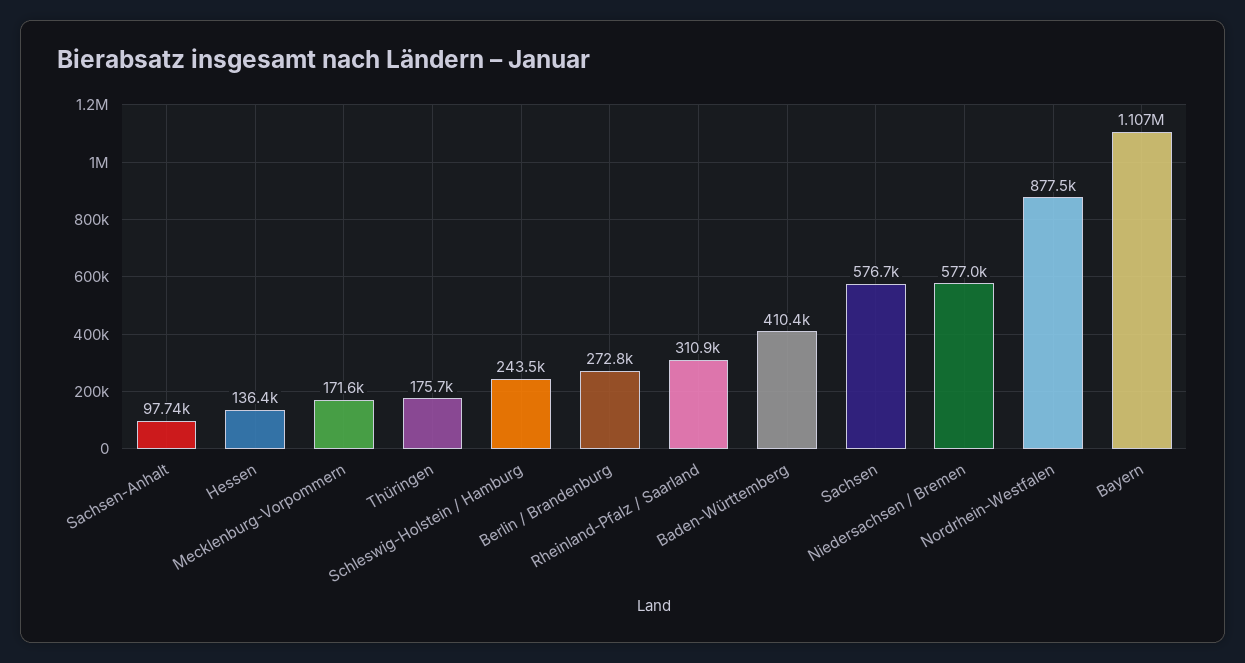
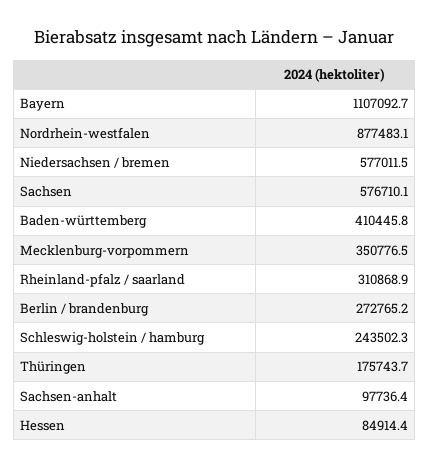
  {
    "Sachsen-Anhalt": 97736.4,
-   "Hessen": 136400,
+   "Hessen": 84914.4,
-   "Mecklenburg-Vorpommern": 171600,
+   "Mecklenburg-Vorpommern": 350776.5,
    "Thüringen": 175743.7,
    "Schleswig-Holstein / Hamburg": 243502.3,
    "Berlin / Brandenburg": 272765.2,
    "Rheinland-Pfalz / Saarland": 310868.9,
    "Baden-Württemberg": 410445.8,
    "Sachsen": 576710.1,
    "Niedersachsen / Bremen": 577011.5,
    "Nordrhein-Westfalen": 877483.1,
    "Bayern": 1107092.7
  }

